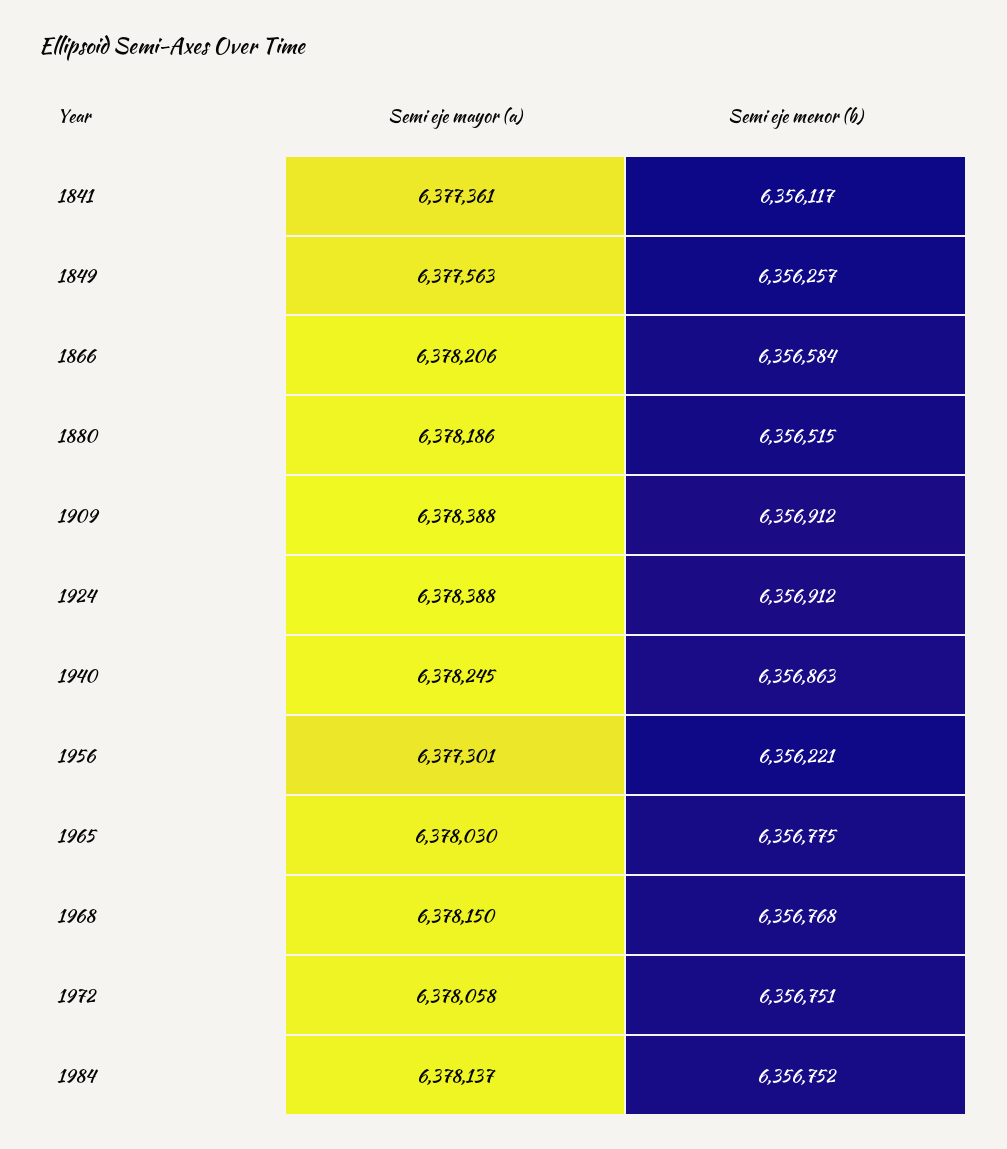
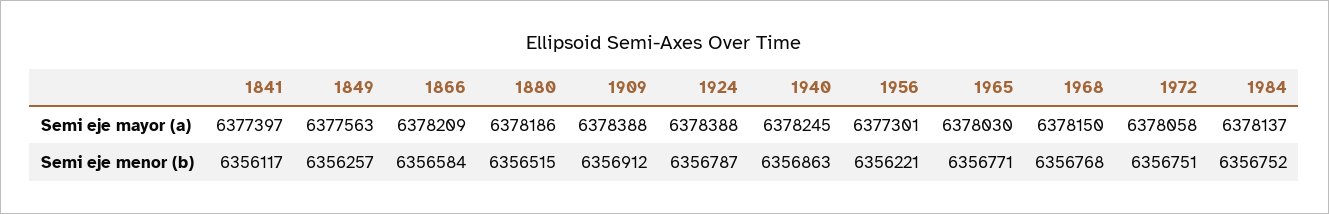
  {
    "Semi eje mayor (a)": {
-     "1841": 6377361,
+     "1841": 6377397,
      "1849": 6377563,
-     "1866": 6378206,
+     "1866": 6378209,
      "1880": 6378186,
      "1909": 6378388,
      "1924": 6378388,
      "1940": 6378245,
      "1956": 6377301,
      "1965": 6378030,
      "1968": 6378150,
      "1972": 6378058,
      "1984": 6378137
    },
    "Semi eje menor (b)": {
      "1841": 6356117,
      "1849": 6356257,
      "1866": 6356584,
      "1880": 6356515,
      "1909": 6356912,
-     "1924": 6356912,
+     "1924": 6356787,
      "1940": 6356863,
      "1956": 6356221,
-     "1965": 6356775,
+     "1965": 6356771,
      "1968": 6356768,
      "1972": 6356751,
      "1984": 6356752
    }
  }

